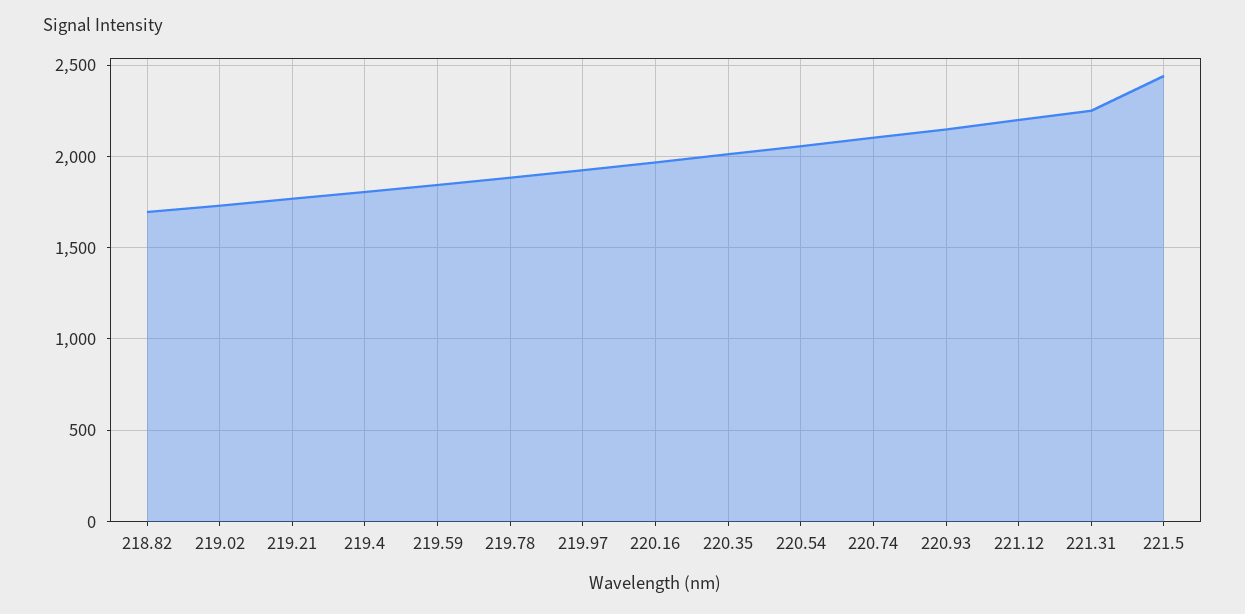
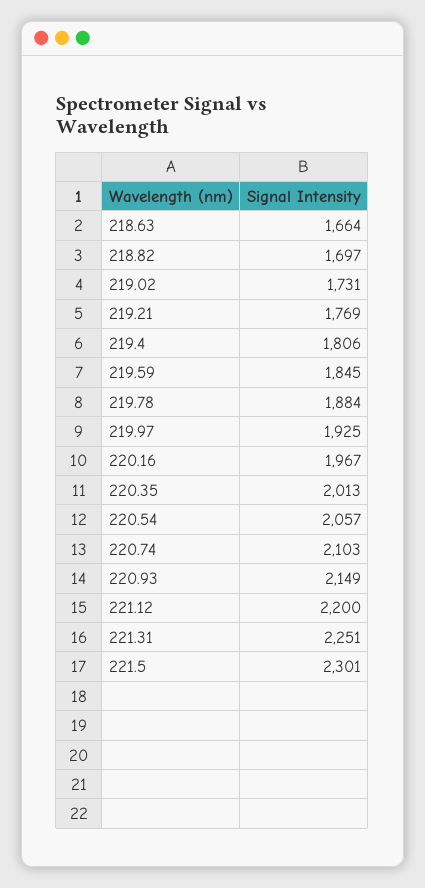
  {
    "218.82": 1697,
    "219.02": 1731,
    "219.21": 1769,
    "219.4": 1806,
    "219.59": 1845,
    "219.78": 1884,
    "219.97": 1925,
    "220.16": 1967,
    "220.35": 2013,
    "220.54": 2057,
    "220.74": 2103,
    "220.93": 2149,
    "221.12": 2200,
    "221.31": 2251,
-   "221.5": 2450
+   "221.5": 2301,
+   "218.63": 1664
  }

